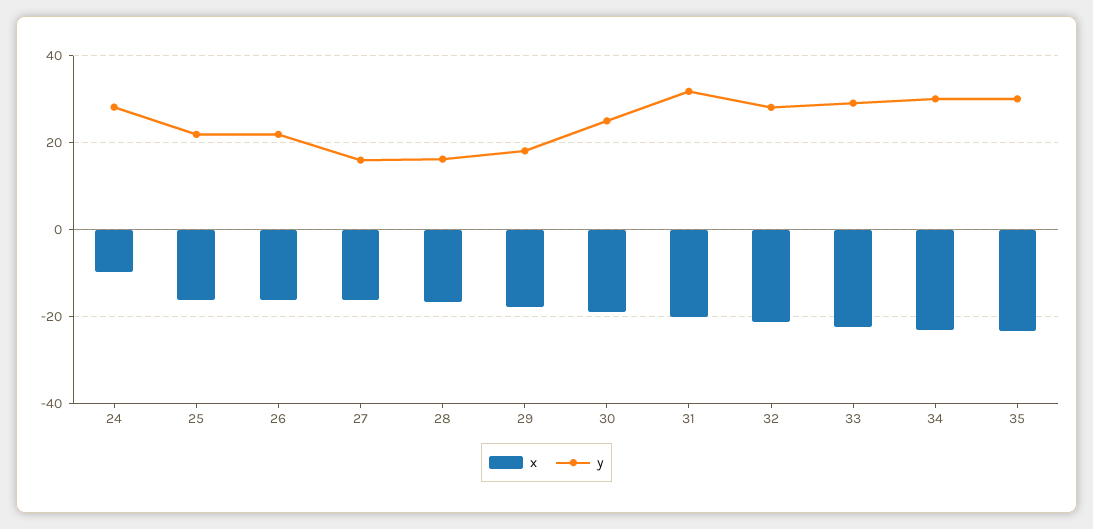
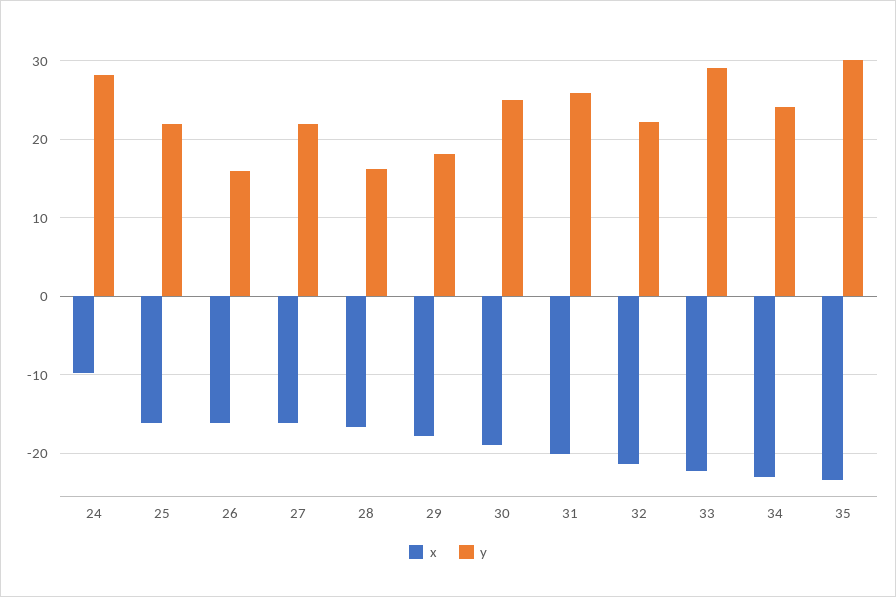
  {
    "x": {
      "24": -10,
      "25": -16,
      "26": -16,
      "27": -16,
      "28": -17,
      "29": -18,
      "30": -19,
      "31": -20,
      "32": -21,
      "33": -22,
      "34": -23,
      "35": -23
    },
    "y": {
      "24": 28,
      "25": 22,
-     "26": 22,
+     "26": 16,
-     "27": 16,
+     "27": 22,
      "28": 16,
      "29": 18,
      "30": 25,
-     "31": 32,
+     "31": 26,
-     "32": 28,
+     "32": 22,
      "33": 29,
-     "34": 30,
+     "34": 24,
      "35": 30
    }
  }

